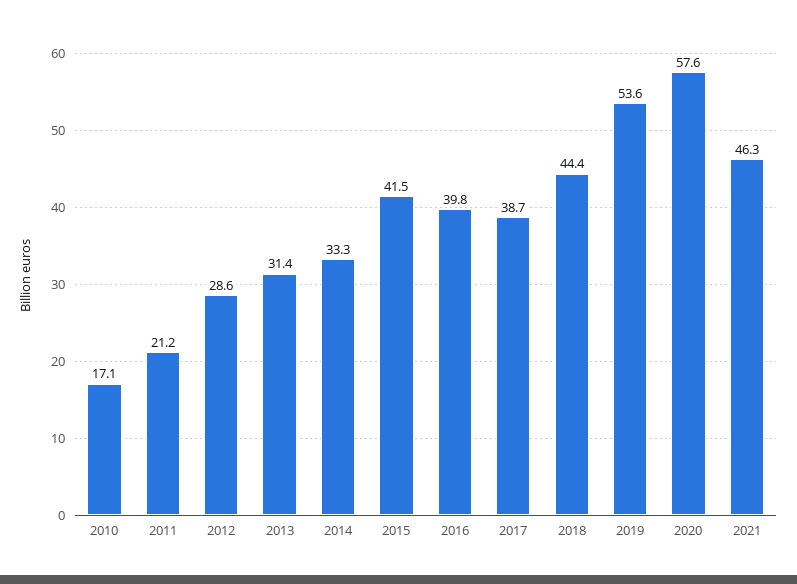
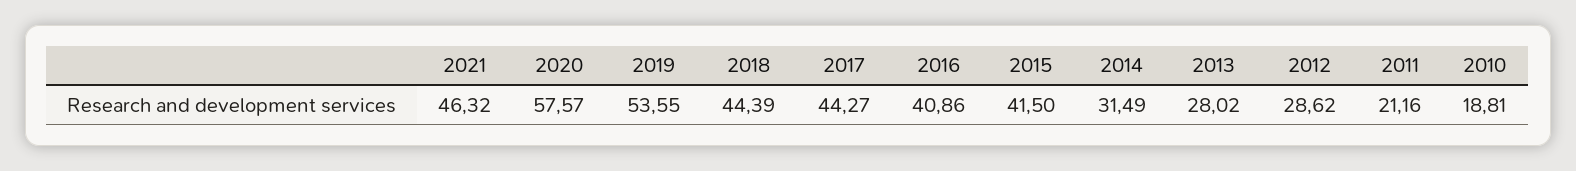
  {
-   "2010": 17.1,
+   "2010": 18.81,
    "2011": 21.16,
    "2012": 28.62,
-   "2013": 31.4,
+   "2013": 28.02,
-   "2014": 33.3,
+   "2014": 31.49,
    "2015": 41.5,
-   "2016": 39.8,
+   "2016": 40.86,
-   "2017": 38.7,
+   "2017": 44.27,
    "2018": 44.39,
    "2019": 53.55,
    "2020": 57.57,
    "2021": 46.32
  }

